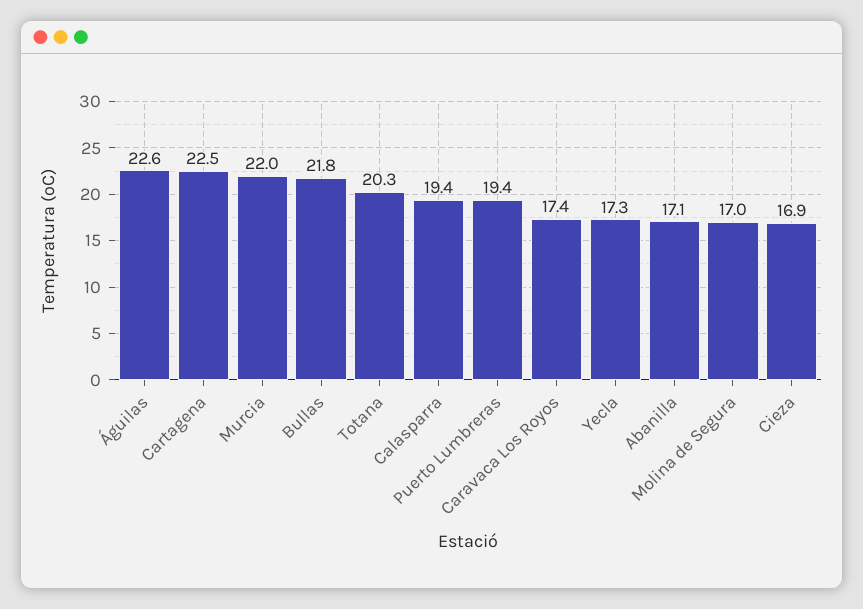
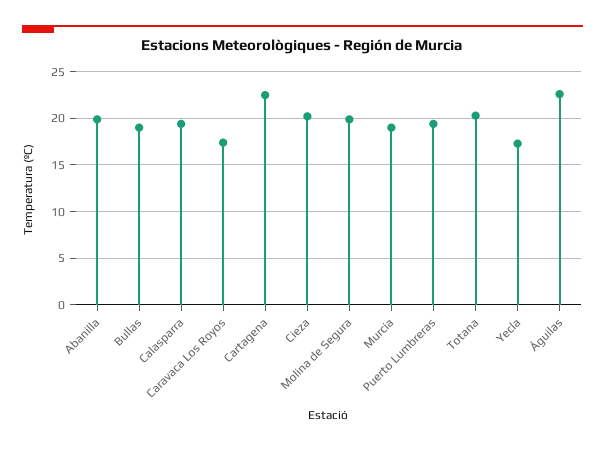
  {
    "Águilas": 22.6,
    "Cartagena": 22.5,
-   "Murcia": 22,
+   "Murcia": 19,
-   "Bullas": 21.8,
+   "Bullas": 19,
    "Totana": 20.3,
    "Calasparra": 19.4,
    "Puerto Lumbreras": 19.4,
    "Caravaca Los Royos": 17.4,
    "Yecla": 17.3,
-   "Abanilla": 17.1,
+   "Abanilla": 20,
-   "Molina de Segura": 17,
+   "Molina de Segura": 20,
-   "Cieza": 16.9
+   "Cieza": 20
  }

